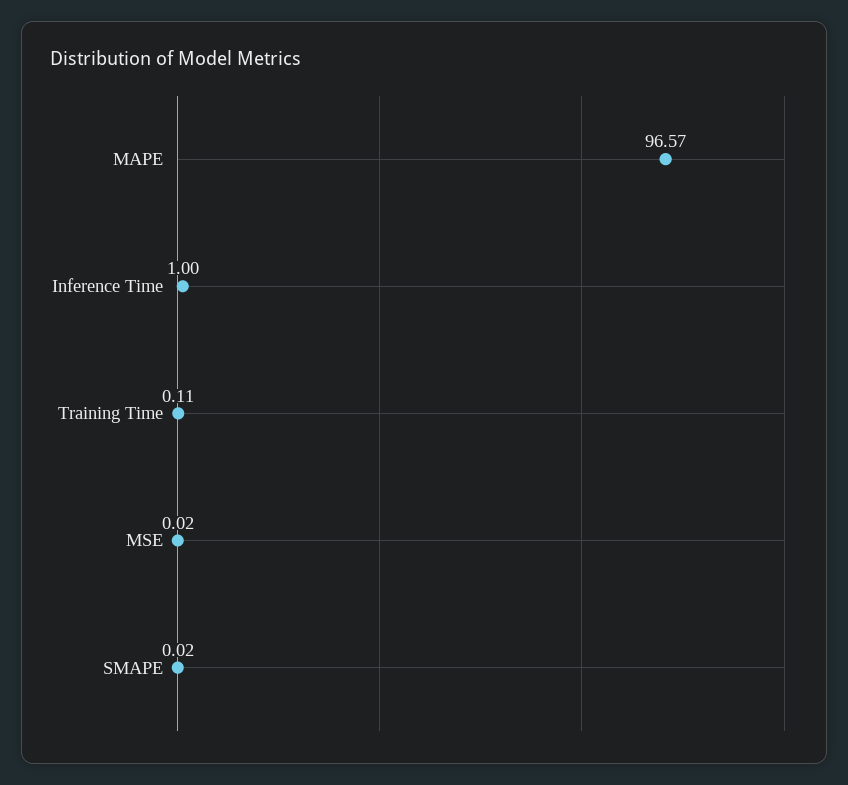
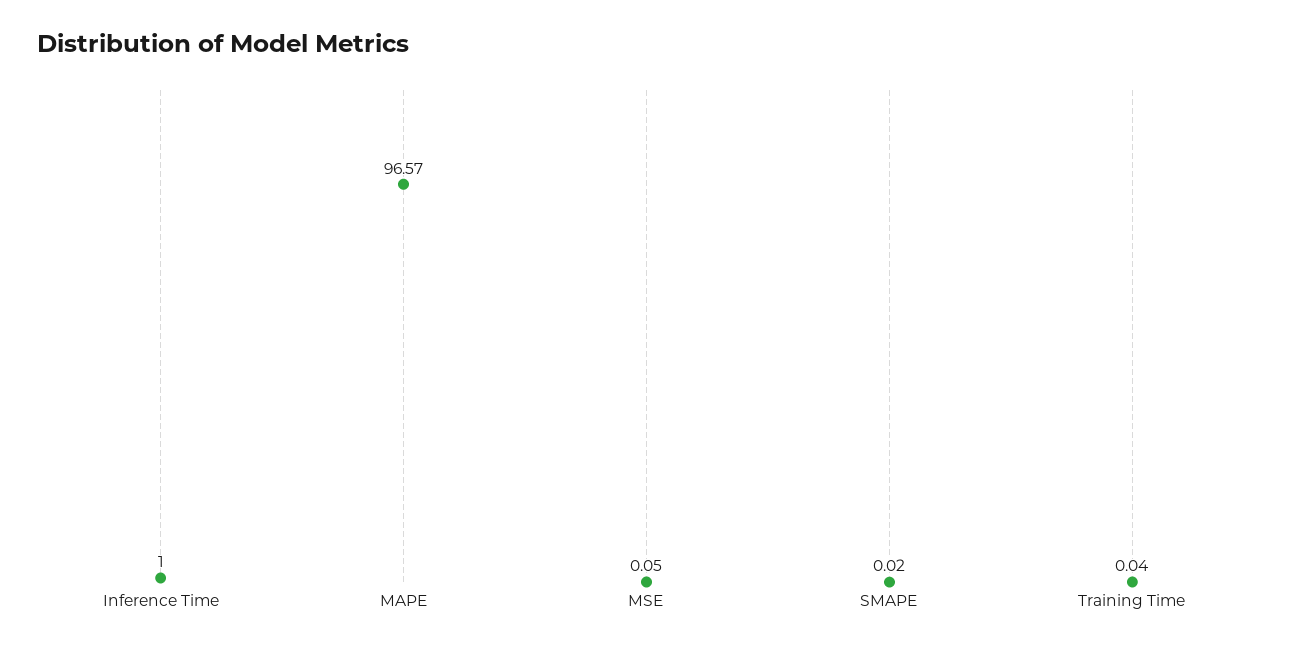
  {
    "MAPE": 96.57,
    "Inference Time": 1,
-   "Training Time": 0.11,
+   "Training Time": 0.04,
-   "MSE": 0.02,
+   "MSE": 0.05,
    "SMAPE": 0.02
  }

